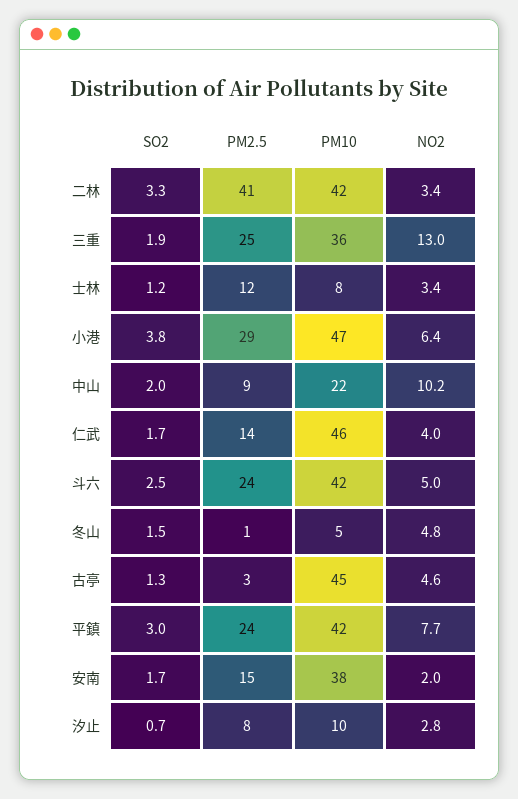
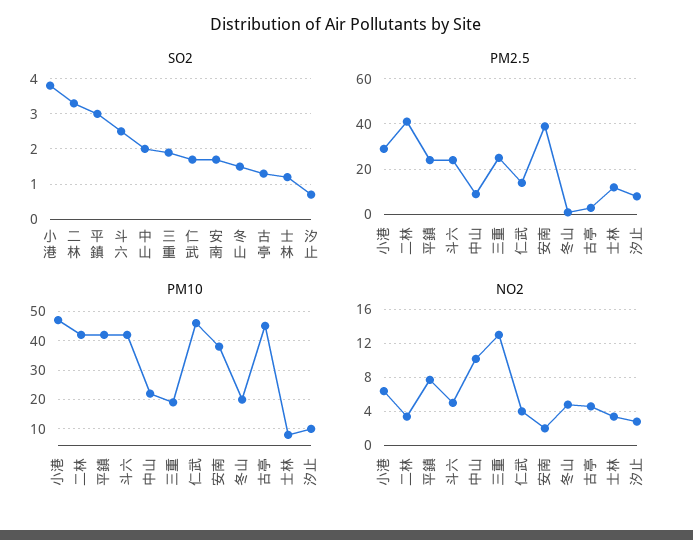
  {
    "SO2": {
      "二林": 3.3,
      "三重": 1.9,
      "士林": 1.2,
      "小港": 3.8,
      "中山": 2,
      "仁武": 1.7,
      "斗六": 2.5,
      "冬山": 1.5,
      "古亭": 1.3,
      "平鎮": 3,
      "安南": 1.7,
      "汐止": 0.7
    },
    "PM2.5": {
      "二林": 41,
      "三重": 25,
      "士林": 12,
      "小港": 29,
      "中山": 9,
      "仁武": 14,
      "斗六": 24,
      "冬山": 1,
      "古亭": 3,
      "平鎮": 24,
-     "安南": 15,
+     "安南": 40,
      "汐止": 8
    },
    "PM10": {
      "二林": 42,
-     "三重": 36,
+     "三重": 20,
      "士林": 8,
      "小港": 47,
      "中山": 22,
      "仁武": 46,
      "斗六": 42,
-     "冬山": 5,
+     "冬山": 20,
      "古亭": 45,
      "平鎮": 42,
      "安南": 38,
      "汐止": 10
    },
    "NO2": {
      "二林": 3.4,
      "三重": 13,
      "士林": 3.4,
      "小港": 6.4,
      "中山": 10.2,
      "仁武": 4,
      "斗六": 5,
      "冬山": 4.8,
      "古亭": 4.6,
      "平鎮": 7.7,
      "安南": 2,
      "汐止": 2.8
    }
  }

